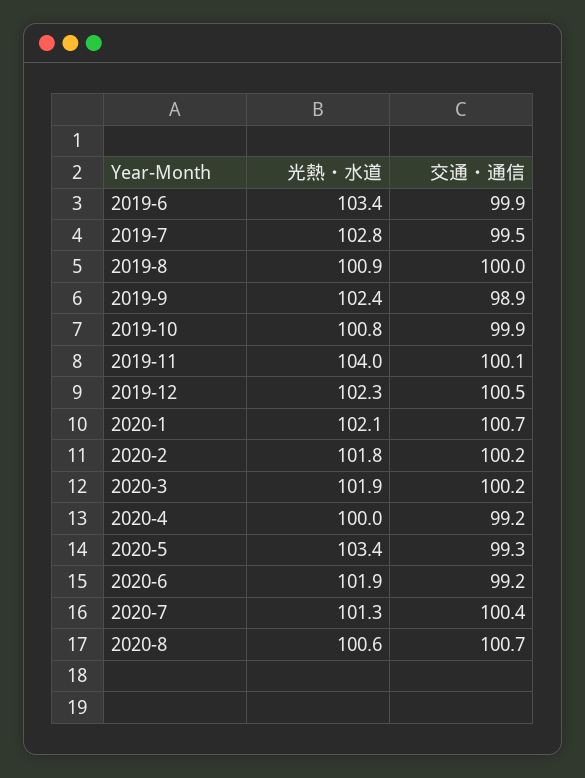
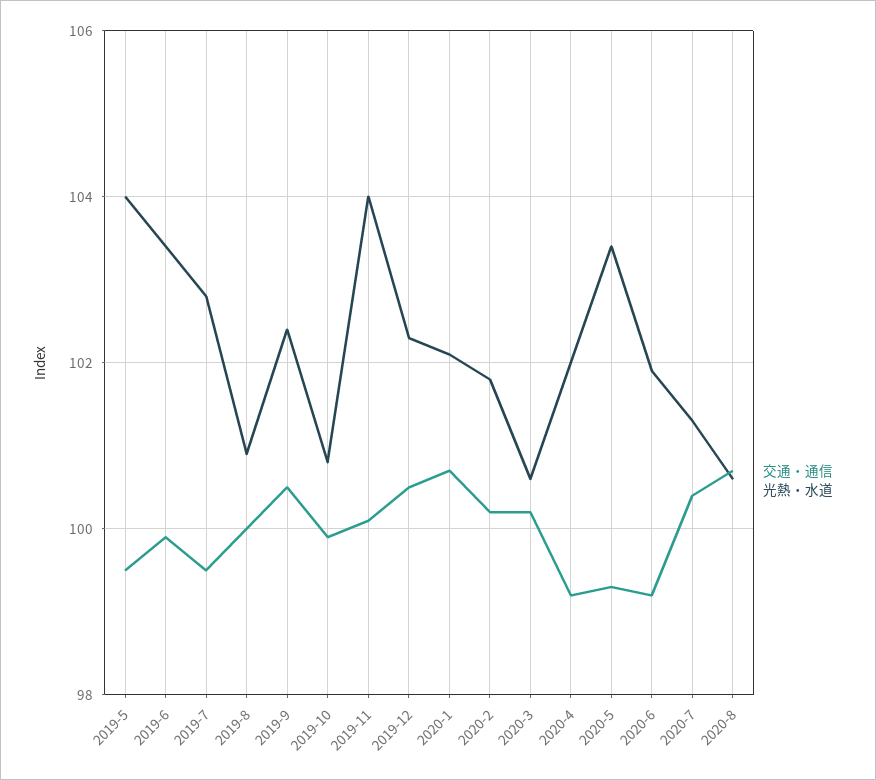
  {
    "光熱・水道": {
      "2019-6": 103.4,
      "2019-7": 102.8,
      "2019-8": 100.9,
      "2019-9": 102.4,
      "2019-10": 100.8,
      "2019-11": 104,
      "2019-12": 102.3,
      "2020-1": 102.1,
      "2020-2": 101.8,
-     "2020-3": 101.9,
+     "2020-3": 100.5,
-     "2020-4": 100,
+     "2020-4": 102,
      "2020-5": 103.4,
      "2020-6": 101.9,
      "2020-7": 101.3,
-     "2020-8": 100.6
+     "2020-8": 100.6,
+     "2019-5": 104
    },
    "交通・通信": {
      "2019-6": 99.9,
      "2019-7": 99.5,
      "2019-8": 100,
-     "2019-9": 98.9,
+     "2019-9": 100.5,
      "2019-10": 99.9,
      "2019-11": 100.1,
      "2019-12": 100.5,
      "2020-1": 100.7,
      "2020-2": 100.2,
      "2020-3": 100.2,
      "2020-4": 99.2,
      "2020-5": 99.3,
      "2020-6": 99.2,
      "2020-7": 100.4,
-     "2020-8": 100.7
+     "2020-8": 100.7,
+     "2019-5": 99.5
    }
  }

